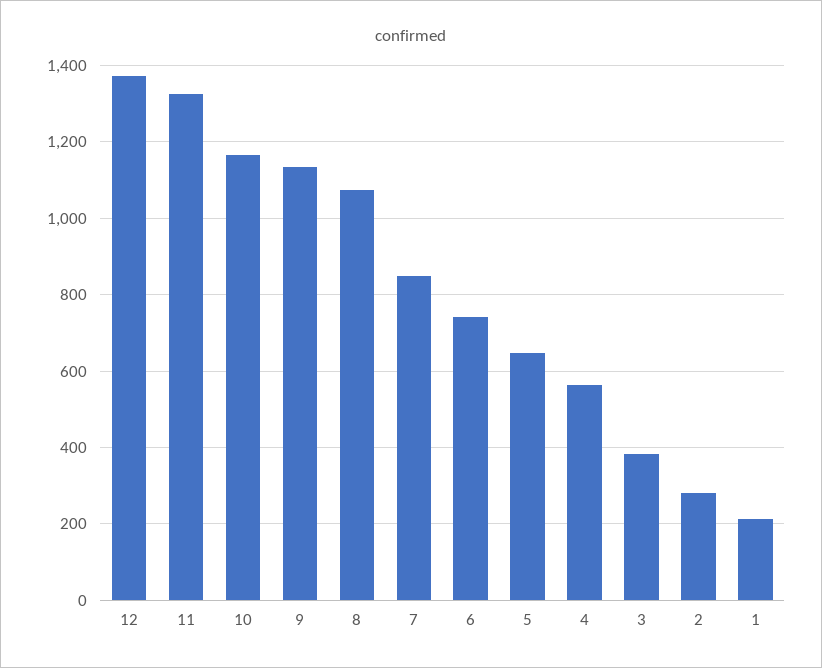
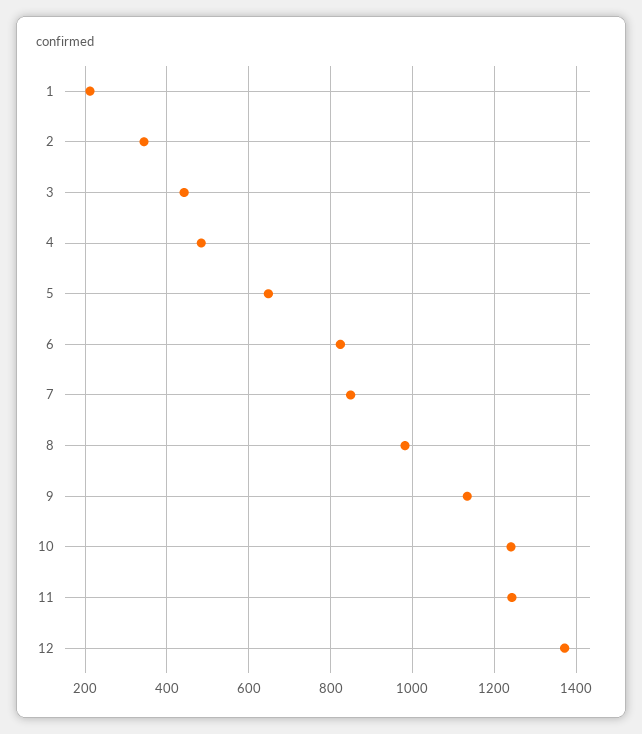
  {
    "12": 1380,
-   "11": 1320,
+   "11": 1240,
-   "10": 1160,
+   "10": 1240,
    "9": 1140,
-   "8": 1080,
+   "8": 980,
    "7": 840,
-   "6": 740,
+   "6": 820,
    "5": 640,
-   "4": 560,
+   "4": 480,
-   "3": 380,
+   "3": 440,
-   "2": 280,
+   "2": 340,
    "1": 220
  }

